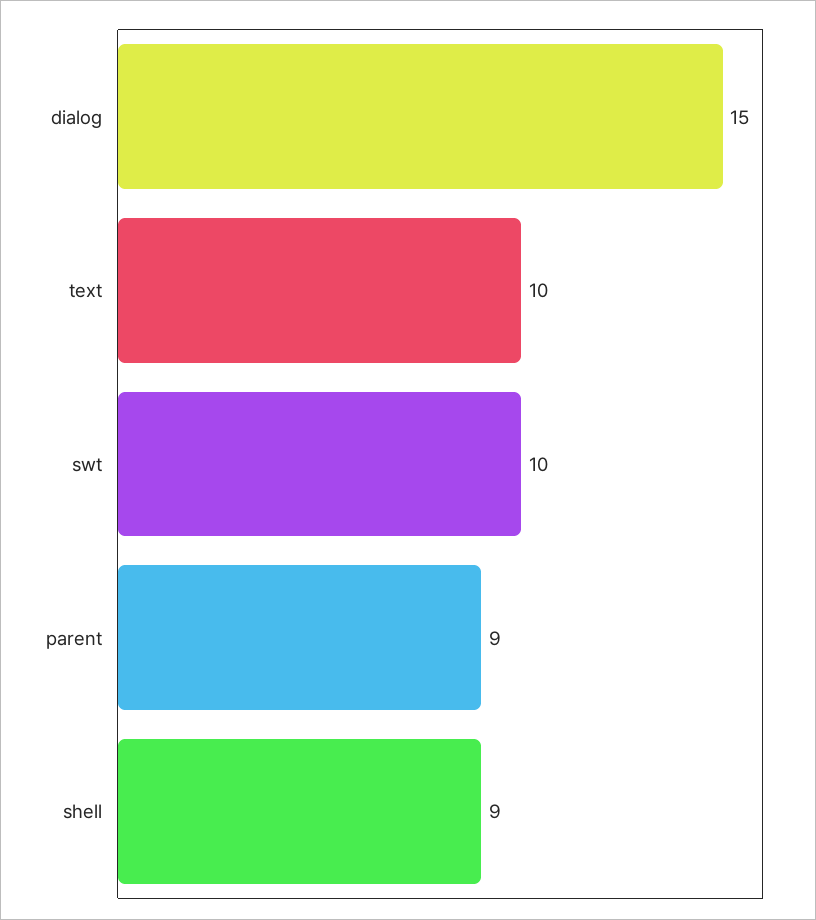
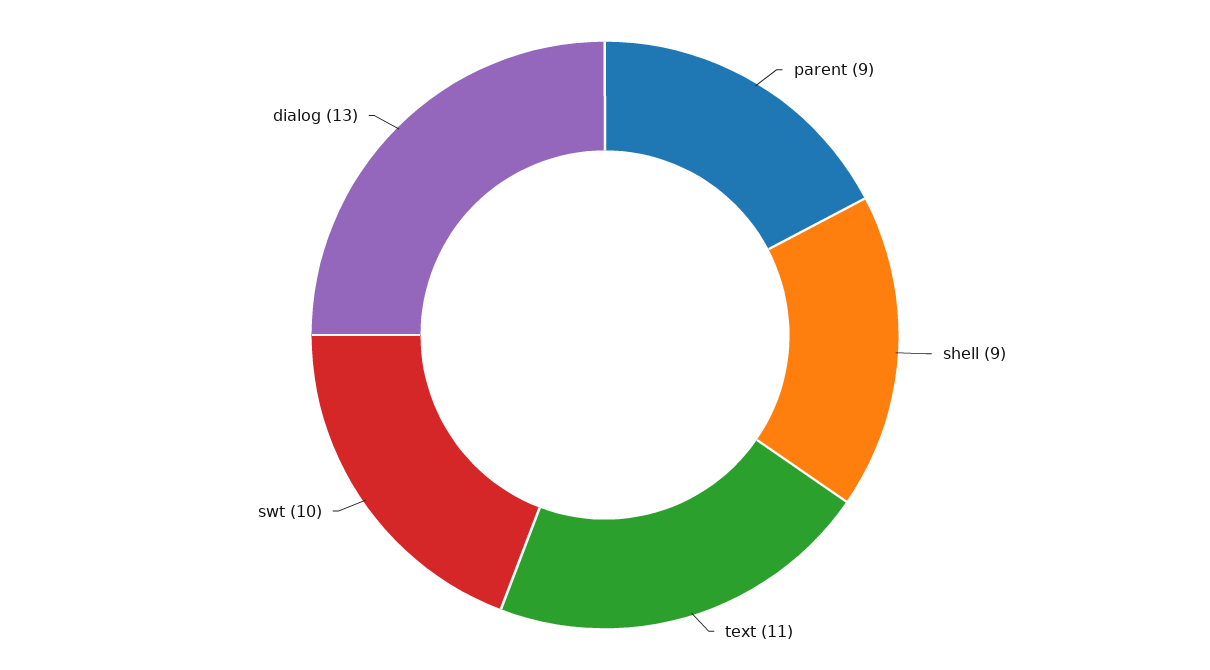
  {
-   "dialog": 15,
+   "dialog": 13,
-   "text": 10,
+   "text": 11,
    "swt": 10,
    "parent": 9,
    "shell": 9
  }

